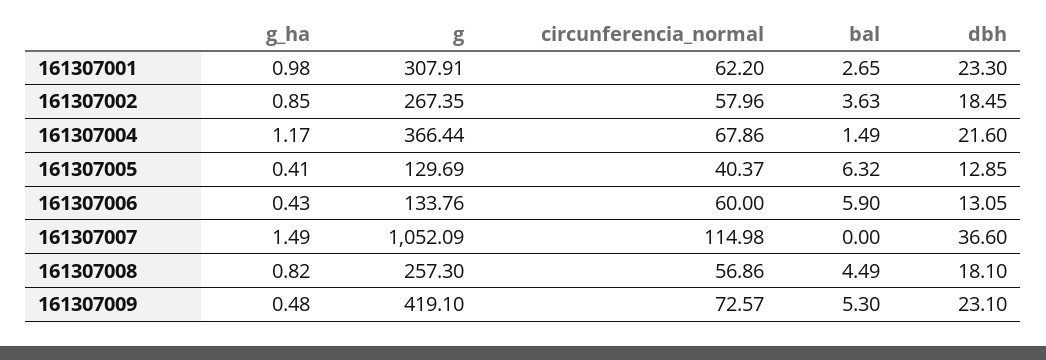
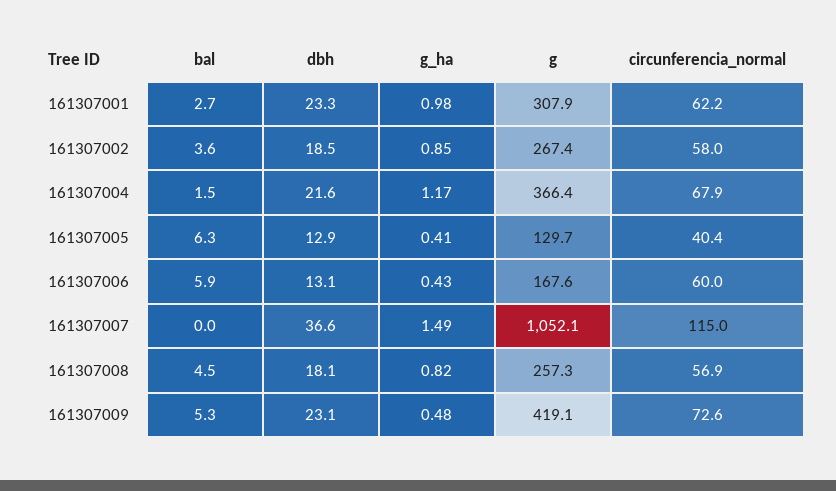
  {
    "g_ha": {
      "161307001": 0.98,
      "161307002": 0.85,
      "161307004": 1.17,
      "161307005": 0.41,
      "161307006": 0.43,
      "161307007": 1.49,
      "161307008": 0.82,
      "161307009": 0.48
    },
    "g": {
      "161307001": 307.91,
      "161307002": 267.35,
      "161307004": 366.44,
      "161307005": 129.69,
-     "161307006": 133.76,
+     "161307006": 167.6,
      "161307007": 1052.09,
      "161307008": 257.3,
      "161307009": 419.1
    },
    "circunferencia_normal": {
      "161307001": 62.2,
      "161307002": 57.96,
      "161307004": 67.86,
      "161307005": 40.37,
      "161307006": 60,
      "161307007": 114.98,
      "161307008": 56.86,
      "161307009": 72.57
    },
    "bal": {
      "161307001": 2.65,
      "161307002": 3.63,
      "161307004": 1.49,
      "161307005": 6.32,
      "161307006": 5.9,
      "161307007": 0,
      "161307008": 4.49,
      "161307009": 5.3
    },
    "dbh": {
      "161307001": 23.3,
      "161307002": 18.45,
      "161307004": 21.6,
      "161307005": 12.85,
      "161307006": 13.05,
      "161307007": 36.6,
      "161307008": 18.1,
      "161307009": 23.1
    }
  }

